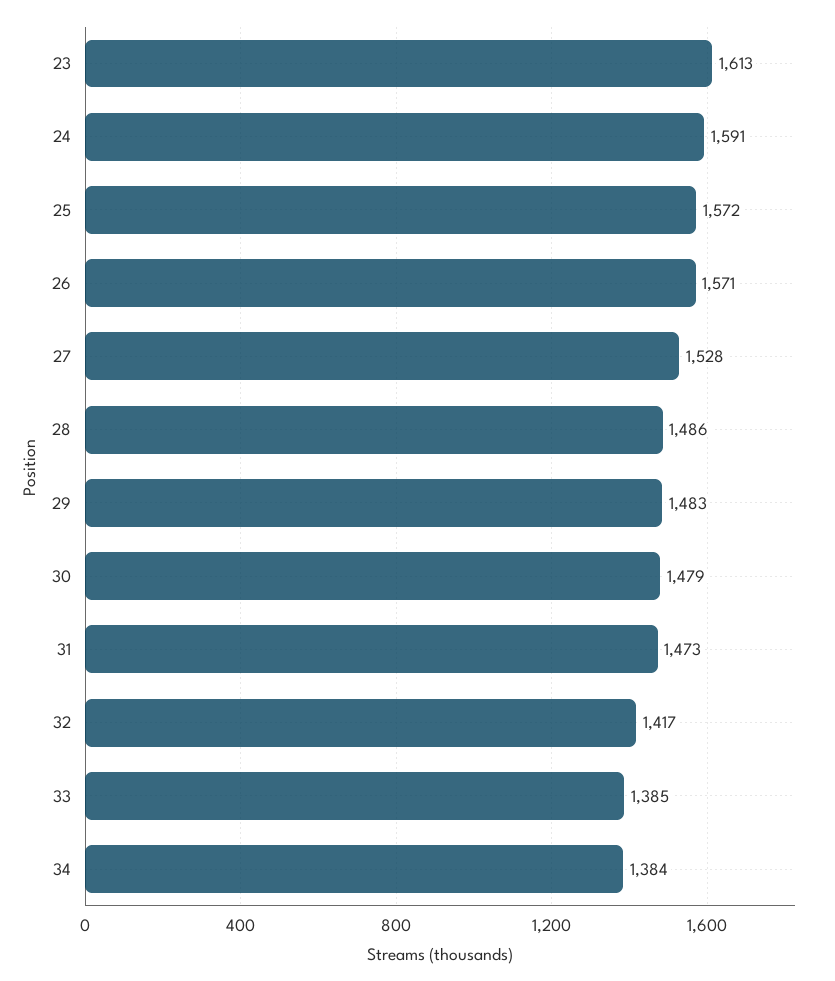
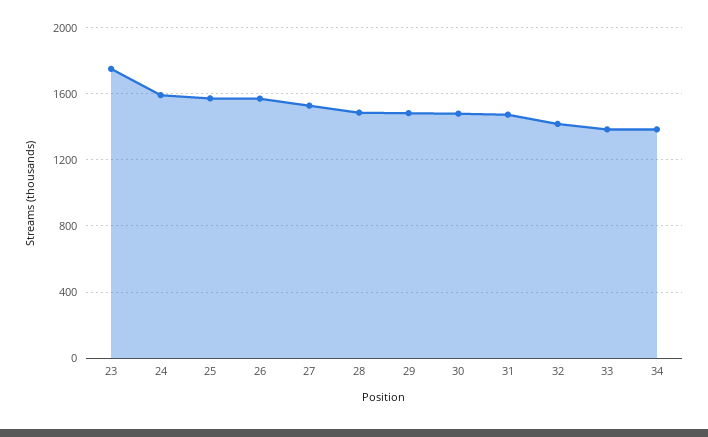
  {
-   "23": 1613,
+   "23": 1750,
    "24": 1591,
    "25": 1572,
    "26": 1571,
    "27": 1528,
    "28": 1486,
    "29": 1483,
    "30": 1479,
    "31": 1473,
    "32": 1417,
    "33": 1385,
    "34": 1384
  }

